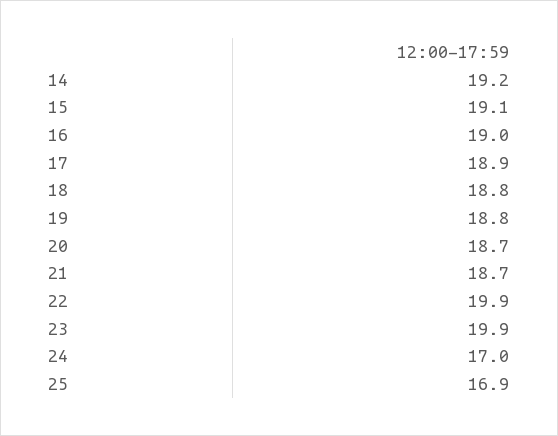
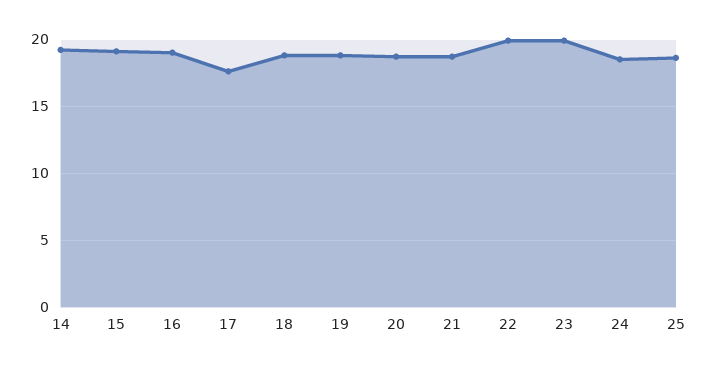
  {
    "14": 19.2,
    "15": 19.1,
    "16": 19,
-   "17": 18.9,
+   "17": 17.5,
    "18": 18.8,
    "19": 18.8,
    "20": 18.7,
    "21": 18.7,
    "22": 19.9,
    "23": 19.9,
-   "24": 17,
+   "24": 18.5,
-   "25": 16.9
+   "25": 18.5
  }

